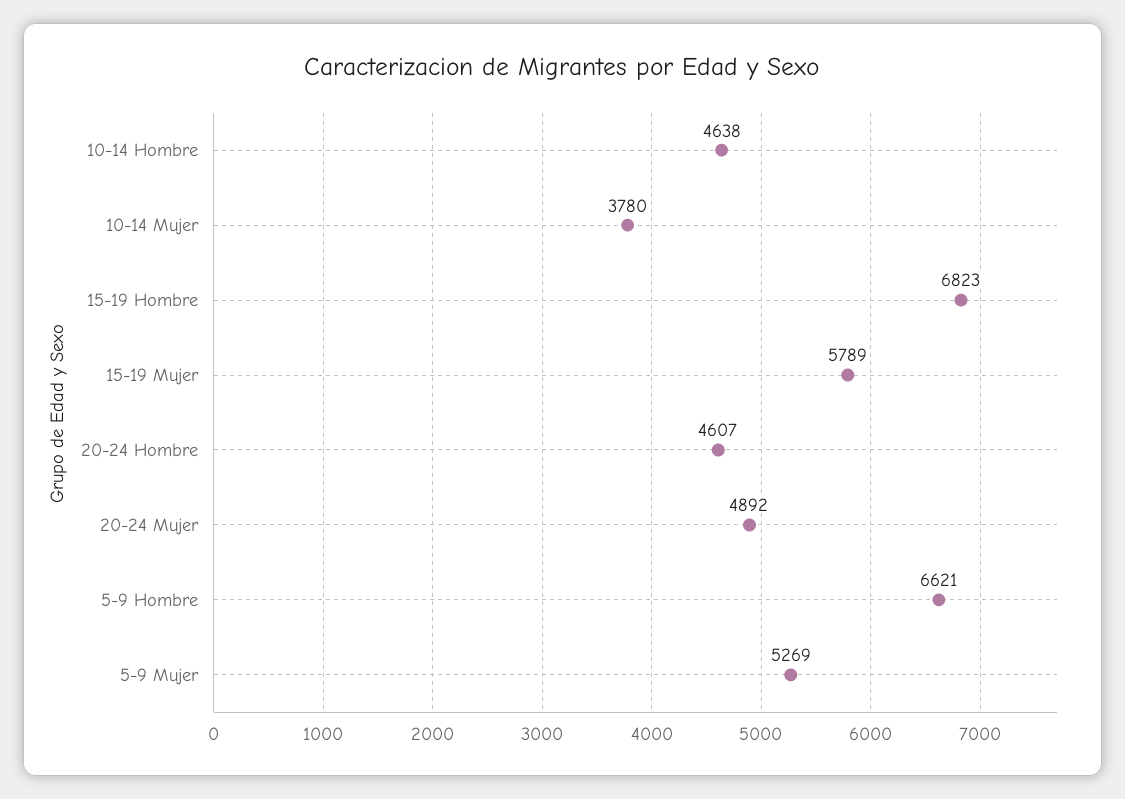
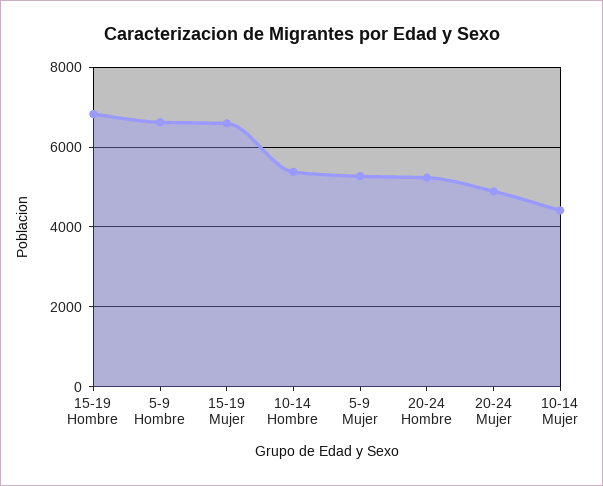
  {
-   "10-14 Hombre": 4638,
+   "10-14 Hombre": 5400,
-   "10-14 Mujer": 3780,
+   "10-14 Mujer": 4400,
    "15-19 Hombre": 6823,
-   "15-19 Mujer": 5789,
+   "15-19 Mujer": 6600,
-   "20-24 Hombre": 4607,
+   "20-24 Hombre": 5200,
    "20-24 Mujer": 4892,
    "5-9 Hombre": 6621,
    "5-9 Mujer": 5269
  }

